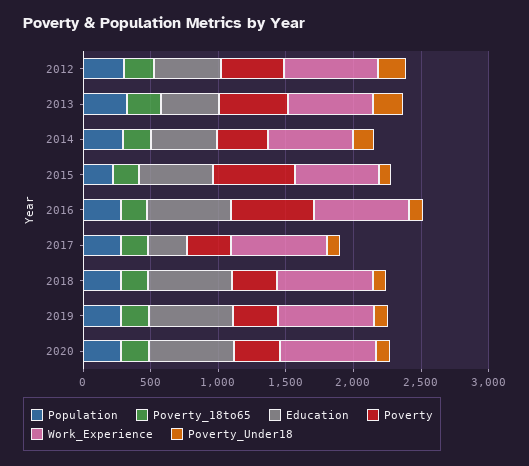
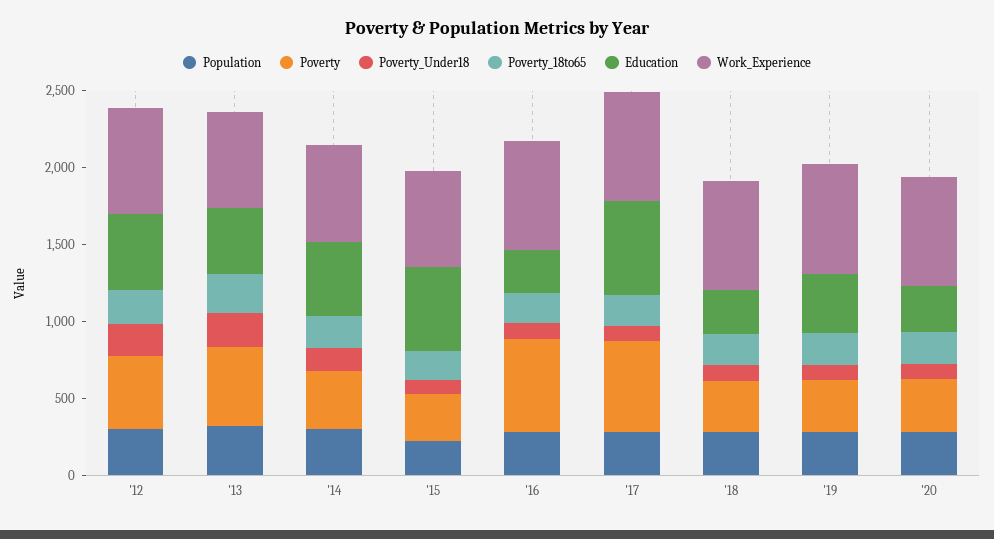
  {
    "Population": {
      "2012": 300,
      "2013": 300,
      "2014": 300,
      "2015": 200,
      "2016": 300,
      "2017": 300,
      "2018": 300,
      "2019": 300,
      "2020": 300
    },
    "Poverty_18to65": {
      "2012": 200,
      "2013": 300,
      "2014": 200,
      "2015": 200,
      "2016": 200,
      "2017": 200,
      "2018": 200,
      "2019": 200,
      "2020": 200
    },
    "Education": {
      "2012": 500,
      "2013": 400,
      "2014": 500,
      "2015": 500,
-     "2016": 600,
+     "2016": 300,
-     "2017": 300,
+     "2017": 600,
-     "2018": 600,
+     "2018": 300,
-     "2019": 600,
+     "2019": 400,
-     "2020": 600
+     "2020": 300
    },
    "Poverty": {
      "2012": 500,
      "2013": 500,
      "2014": 400,
-     "2015": 600,
+     "2015": 300,
      "2016": 600,
-     "2017": 300,
+     "2017": 600,
      "2018": 300,
      "2019": 300,
      "2020": 300
    },
    "Work_Experience": {
      "2012": 700,
      "2013": 600,
      "2014": 600,
      "2015": 600,
      "2016": 700,
      "2017": 700,
      "2018": 700,
      "2019": 700,
      "2020": 700
    },
    "Poverty_Under18": {
      "2012": 200,
      "2013": 200,
      "2014": 200,
      "2015": 100,
      "2016": 100,
      "2017": 100,
      "2018": 100,
      "2019": 100,
      "2020": 100
    }
  }

